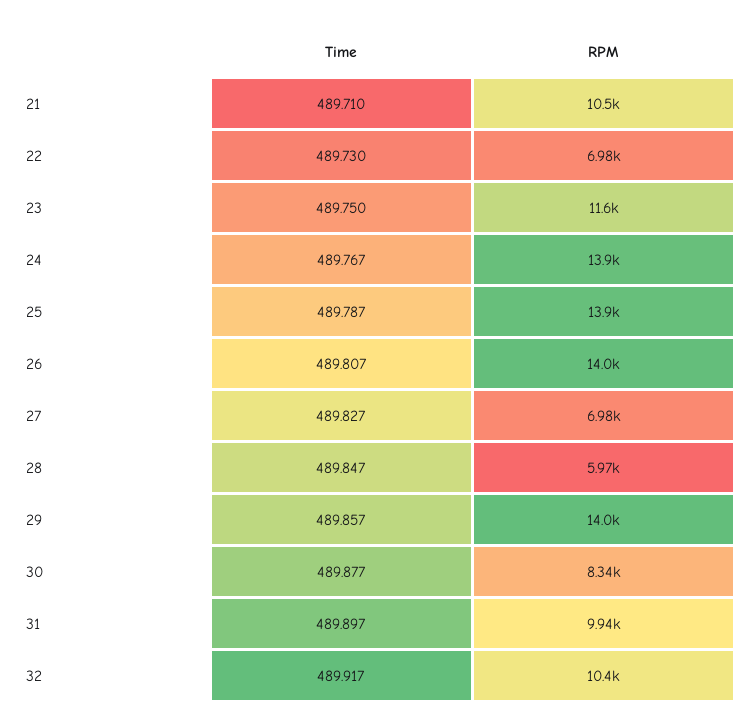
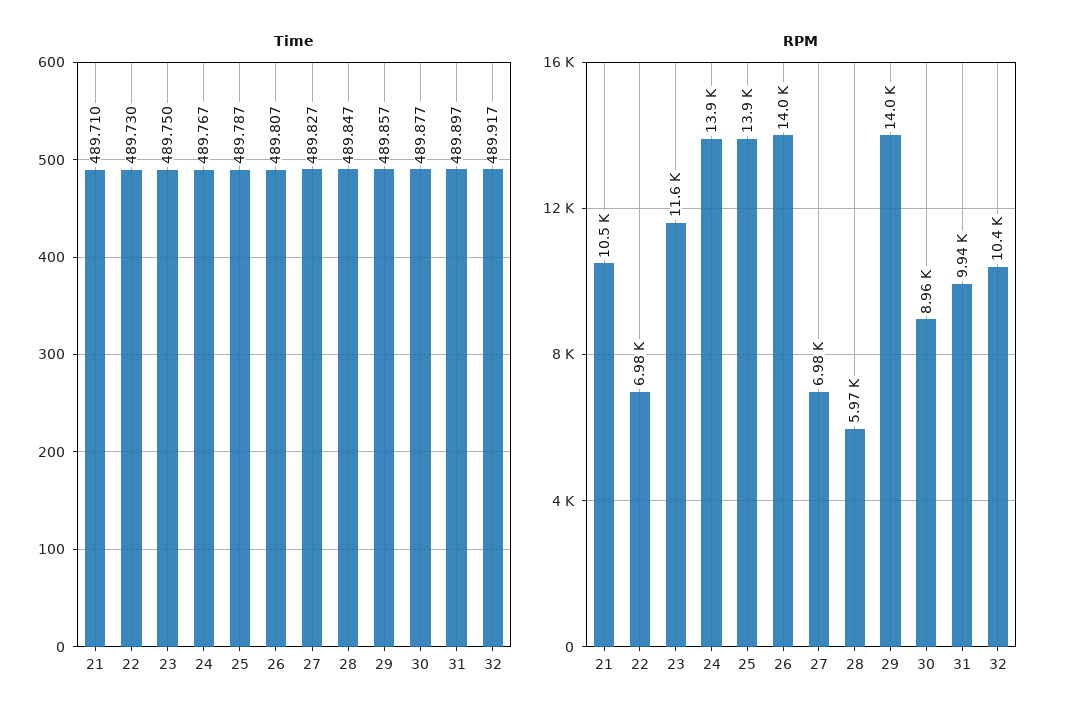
  {
    "Time": {
      "21": 489.71,
      "22": 489.73,
      "23": 489.75,
      "24": 489.767,
      "25": 489.787,
      "26": 489.807,
      "27": 489.827,
      "28": 489.847,
      "29": 489.857,
      "30": 489.877,
      "31": 489.897,
      "32": 489.917
    },
    "RPM": {
      "21": 10500,
      "22": 6980,
      "23": 11600,
      "24": 13900,
      "25": 13900,
      "26": 14000,
      "27": 6980,
      "28": 5970,
      "29": 14000,
-     "30": 8340,
+     "30": 8960,
      "31": 9940,
      "32": 10400
    }
  }

